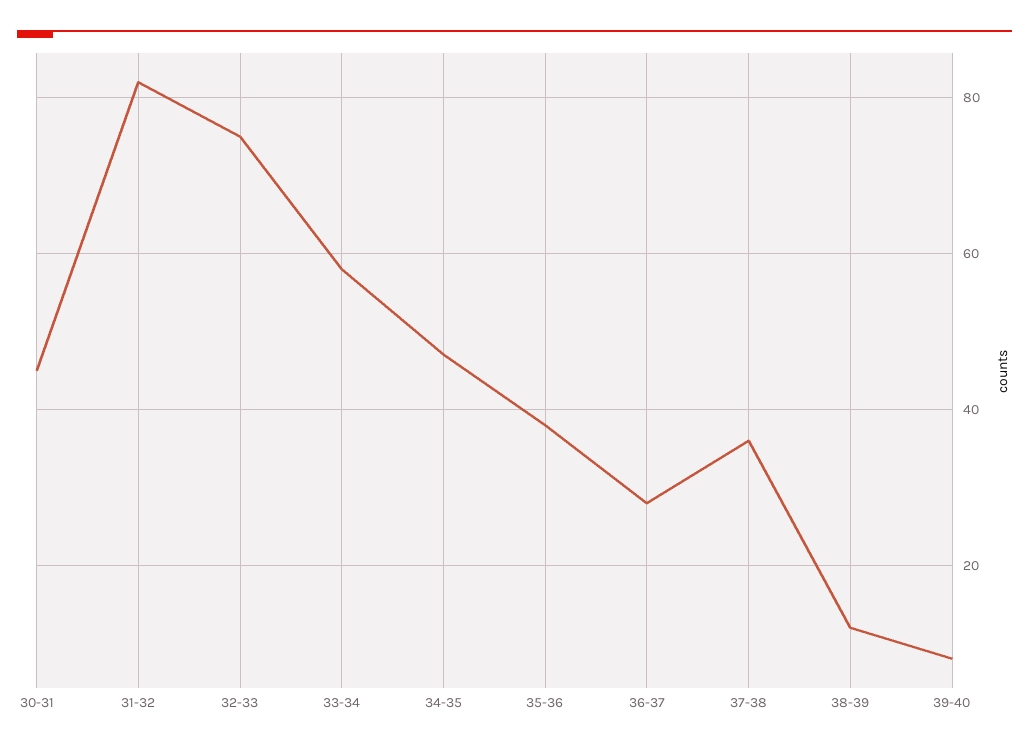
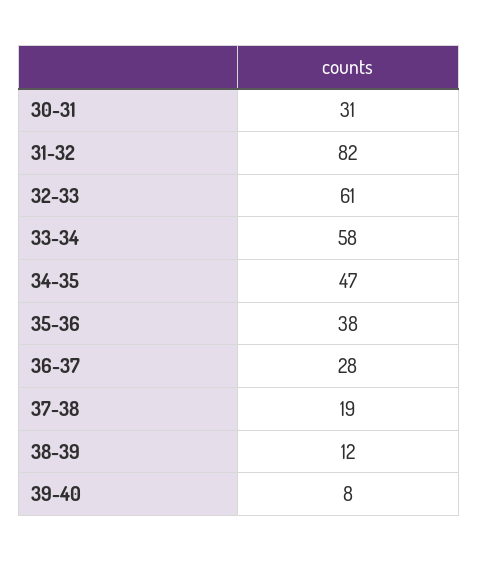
  {
-   "30-31": 45,
+   "30-31": 31,
    "31-32": 82,
-   "32-33": 75,
+   "32-33": 61,
    "33-34": 58,
    "34-35": 47,
    "35-36": 38,
    "36-37": 28,
-   "37-38": 35,
+   "37-38": 19,
    "38-39": 12,
    "39-40": 8
  }

